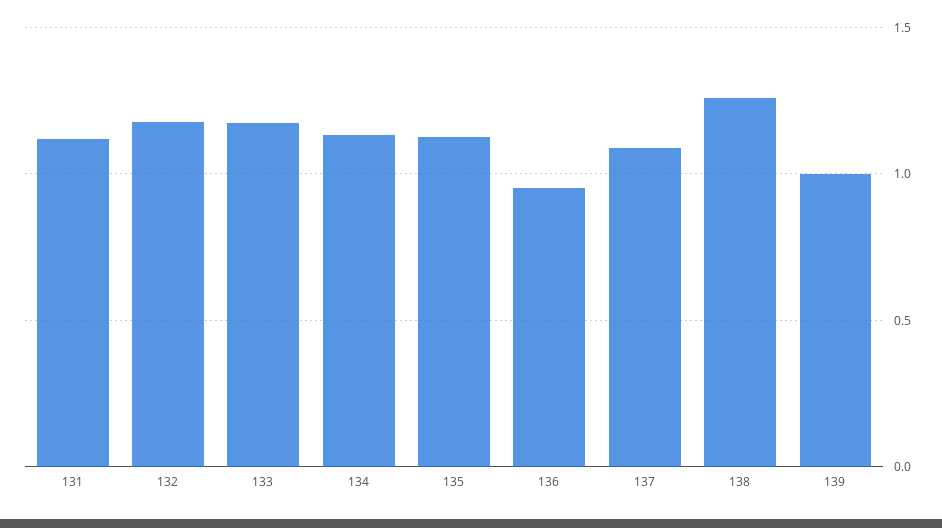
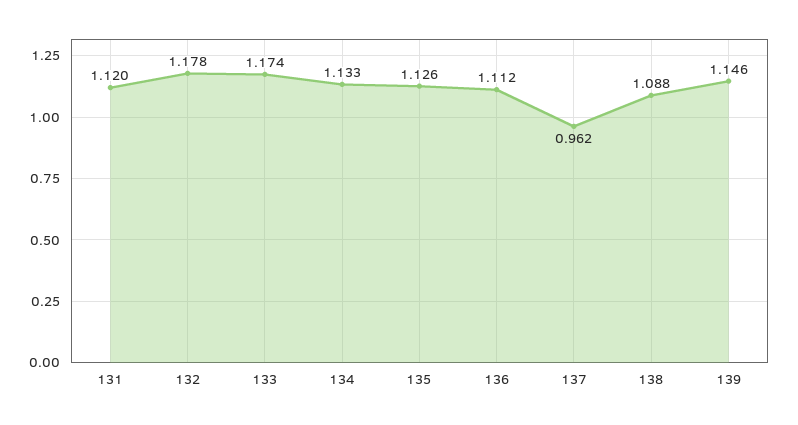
  {
    "131": 1.12,
    "132": 1.178,
    "133": 1.174,
    "134": 1.133,
    "135": 1.126,
-   "136": 0.95,
+   "136": 1.112,
-   "137": 1.1,
+   "137": 0.962,
-   "138": 1.25,
+   "138": 1.088,
-   "139": 1
+   "139": 1.146
  }

